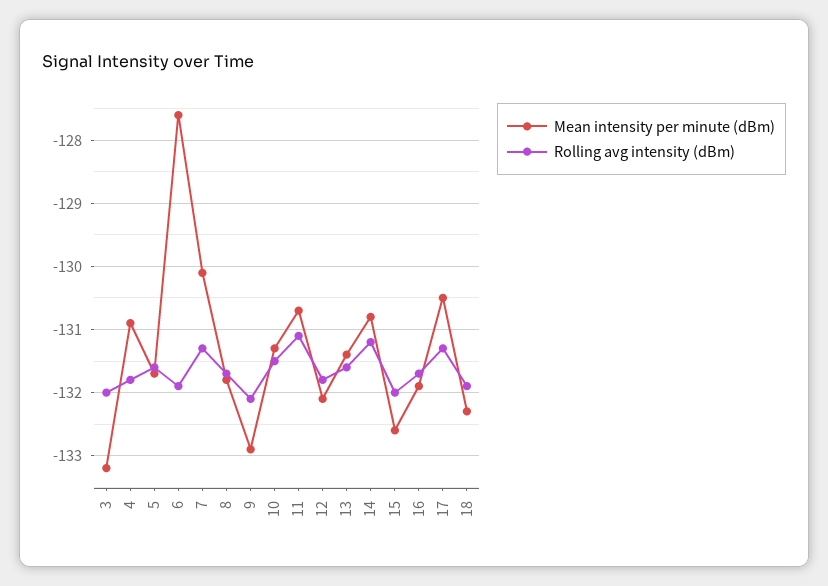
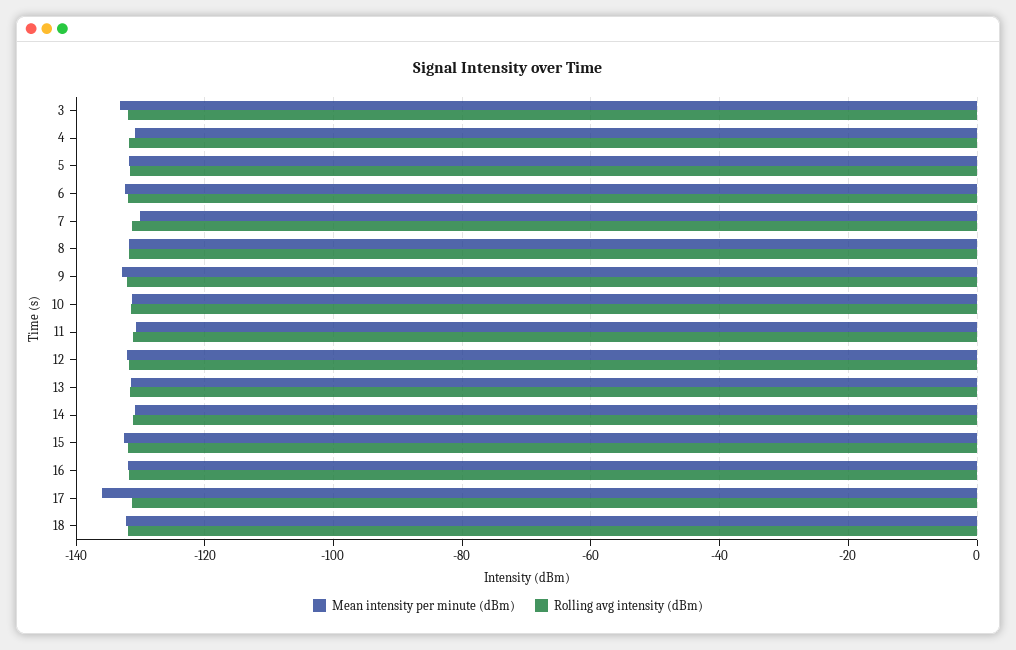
  {
    "Mean intensity per minute (dBm)": {
      "3": -133.2,
      "4": -130.9,
      "5": -131.7,
-     "6": -127.6,
+     "6": -132,
      "7": -130.1,
      "8": -131.8,
      "9": -132.9,
      "10": -131.3,
      "11": -130.7,
      "12": -132.1,
      "13": -131.4,
      "14": -130.8,
      "15": -132.6,
      "16": -131.9,
-     "17": -130.5,
+     "17": -136,
      "18": -132.3
    },
    "Rolling avg intensity (dBm)": {
      "3": -132,
      "4": -131.8,
      "5": -131.6,
      "6": -131.9,
      "7": -131.3,
      "8": -131.7,
      "9": -132.1,
      "10": -131.5,
      "11": -131.1,
      "12": -131.8,
      "13": -131.6,
      "14": -131.2,
      "15": -132,
      "16": -131.7,
      "17": -131.3,
      "18": -131.9
    }
  }

